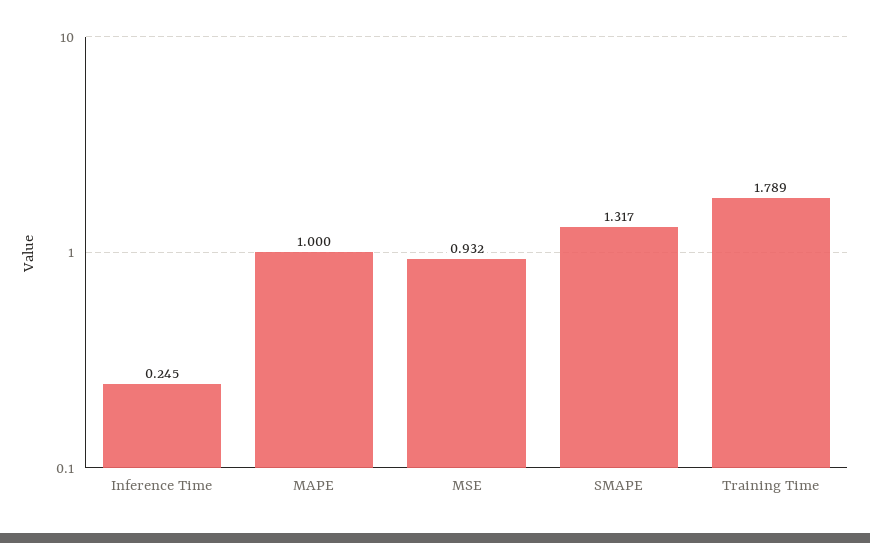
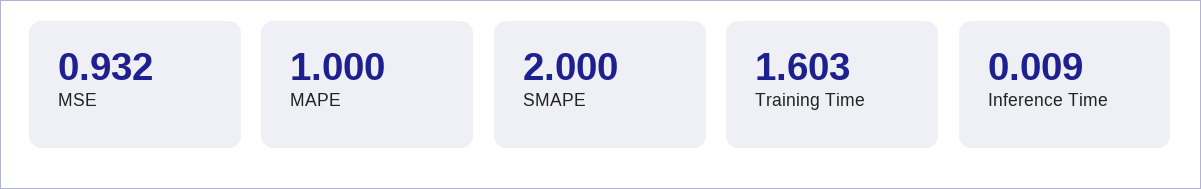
  {
-   "Inference Time": 0.245,
+   "Inference Time": 0.009,
    "MAPE": 1,
    "MSE": 0.932,
-   "SMAPE": 1.317,
+   "SMAPE": 2,
-   "Training Time": 1.789
+   "Training Time": 1.603
  }

